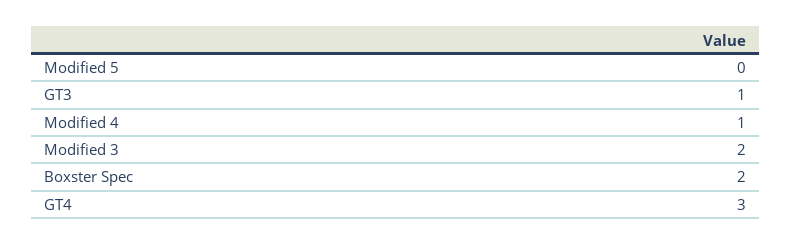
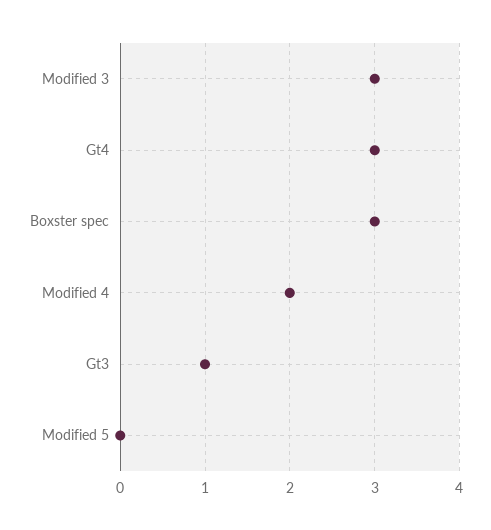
  {
    "Modified 5": 0,
    "GT3": 1,
-   "Modified 4": 1,
+   "Modified 4": 2,
-   "Modified 3": 2,
+   "Modified 3": 3,
-   "Boxster Spec": 2,
+   "Boxster Spec": 3,
    "GT4": 3
  }

